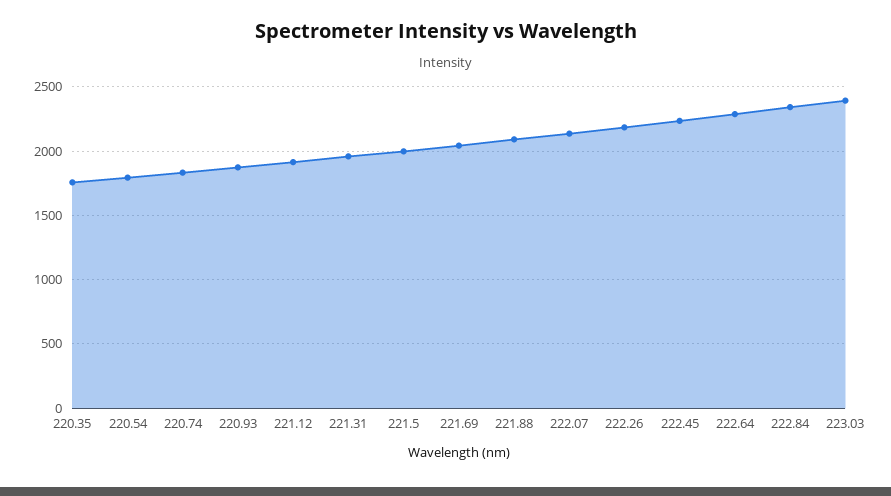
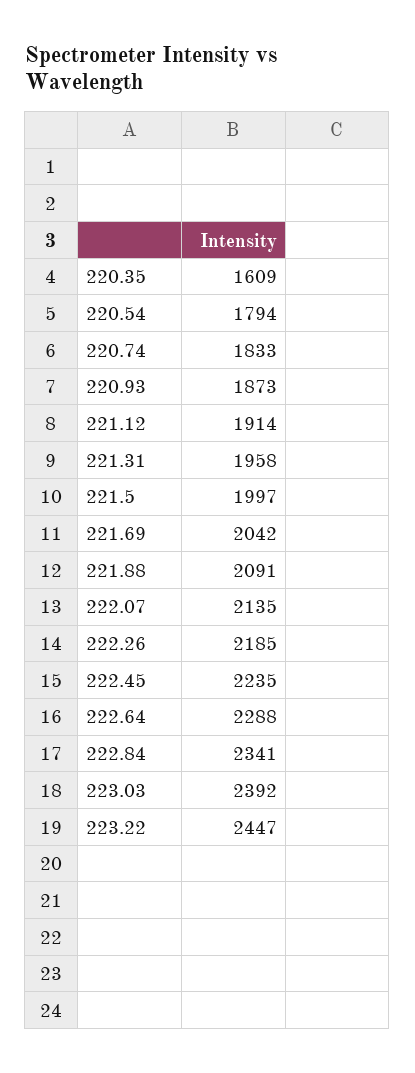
  {
-   "220.35": 1750,
+   "220.35": 1609,
    "220.54": 1794,
    "220.74": 1833,
    "220.93": 1873,
    "221.12": 1914,
    "221.31": 1958,
    "221.5": 1997,
    "221.69": 2042,
    "221.88": 2091,
    "222.07": 2135,
    "222.26": 2185,
    "222.45": 2235,
    "222.64": 2288,
    "222.84": 2341,
-   "223.03": 2392
+   "223.03": 2392,
+   "223.22": 2447
  }

